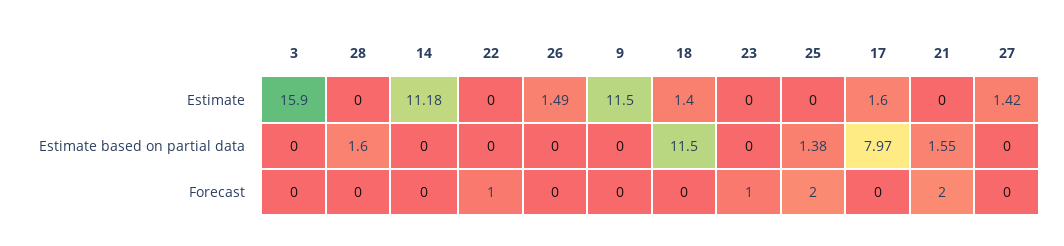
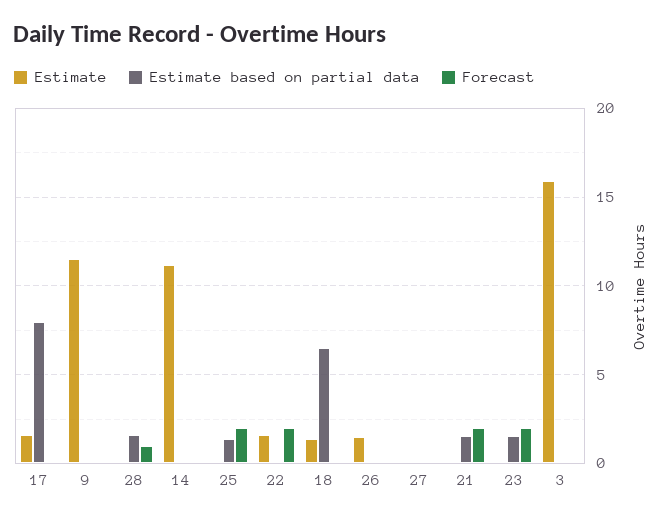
  {
    "Estimate": {
      "3": 15.9,
      "28": 0,
      "14": 11.18,
-     "22": 0,
+     "22": 1.5,
      "26": 1.49,
      "9": 11.5,
      "18": 1.4,
      "23": 0,
      "25": 0,
      "17": 1.6,
      "21": 0,
-     "27": 1.42
+     "27": 0
    },
    "Estimate based on partial data": {
      "3": 0,
      "28": 1.6,
      "14": 0,
      "22": 0,
      "26": 0,
      "9": 0,
-     "18": 11.5,
+     "18": 6.5,
-     "23": 0,
+     "23": 1.5,
      "25": 1.38,
      "17": 7.97,
      "21": 1.55,
      "27": 0
    },
    "Forecast": {
      "3": 0,
-     "28": 0,
+     "28": 1,
      "14": 0,
-     "22": 1,
+     "22": 2,
      "26": 0,
      "9": 0,
      "18": 0,
-     "23": 1,
+     "23": 2,
      "25": 2,
      "17": 0,
      "21": 2,
      "27": 0
    }
  }

